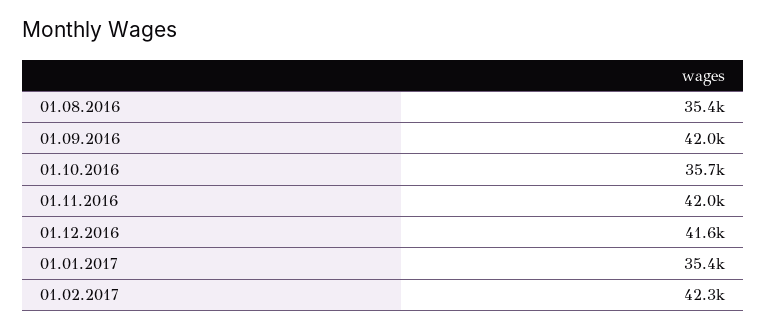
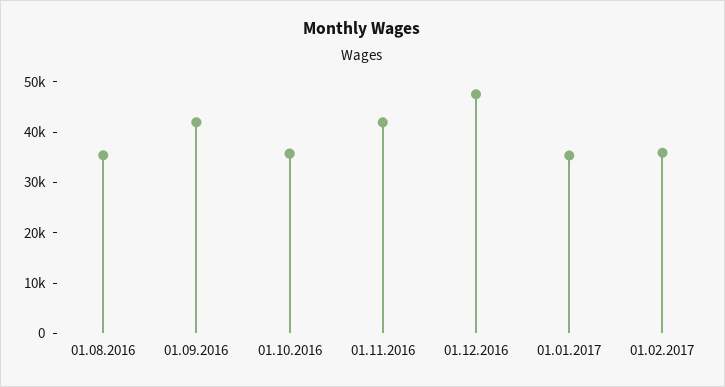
  {
    "01.08.2016": 35400,
    "01.09.2016": 42000,
    "01.10.2016": 35700,
    "01.11.2016": 42000,
-   "01.12.2016": 41600,
+   "01.12.2016": 48000,
    "01.01.2017": 35400,
-   "01.02.2017": 42300
+   "01.02.2017": 36000
  }

